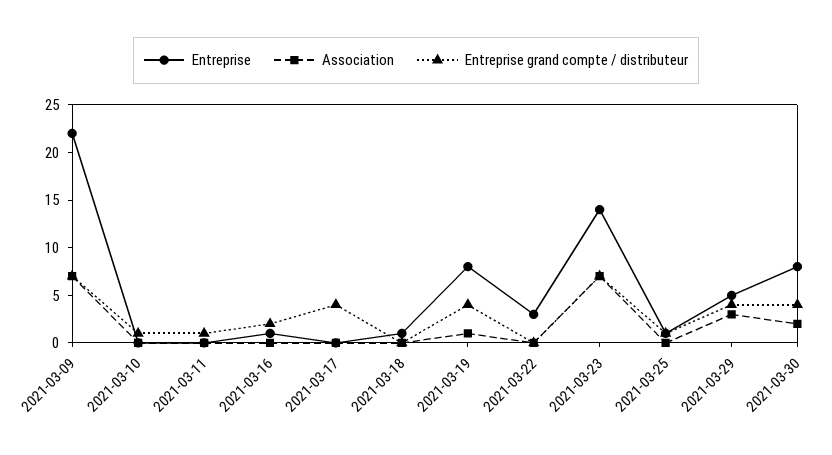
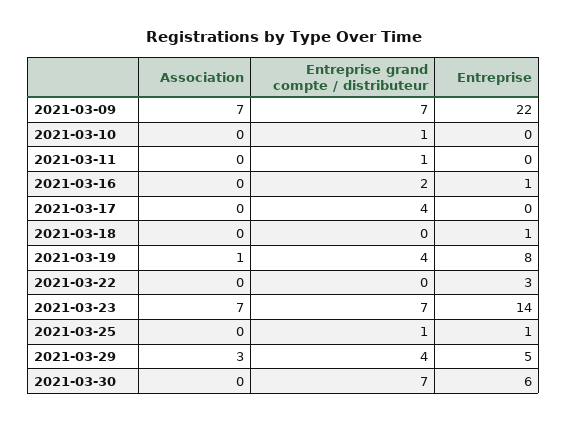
  {
    "Entreprise": {
      "2021-03-09": 22,
      "2021-03-10": 0,
      "2021-03-11": 0,
      "2021-03-16": 1,
      "2021-03-17": 0,
      "2021-03-18": 1,
      "2021-03-19": 8,
      "2021-03-22": 3,
      "2021-03-23": 14,
      "2021-03-25": 1,
      "2021-03-29": 5,
-     "2021-03-30": 8
+     "2021-03-30": 6
    },
    "Association": {
      "2021-03-09": 7,
      "2021-03-10": 0,
      "2021-03-11": 0,
      "2021-03-16": 0,
      "2021-03-17": 0,
      "2021-03-18": 0,
      "2021-03-19": 1,
      "2021-03-22": 0,
      "2021-03-23": 7,
      "2021-03-25": 0,
      "2021-03-29": 3,
-     "2021-03-30": 2
+     "2021-03-30": 0
    },
    "Entreprise grand compte / distributeur": {
      "2021-03-09": 7,
      "2021-03-10": 1,
      "2021-03-11": 1,
      "2021-03-16": 2,
      "2021-03-17": 4,
      "2021-03-18": 0,
      "2021-03-19": 4,
      "2021-03-22": 0,
      "2021-03-23": 7,
      "2021-03-25": 1,
      "2021-03-29": 4,
-     "2021-03-30": 4
+     "2021-03-30": 7
    }
  }

